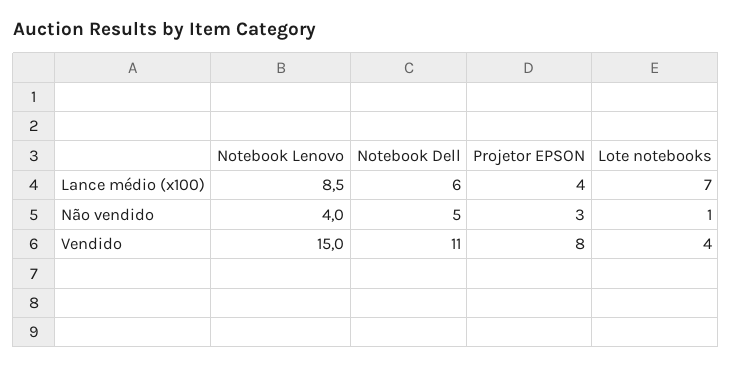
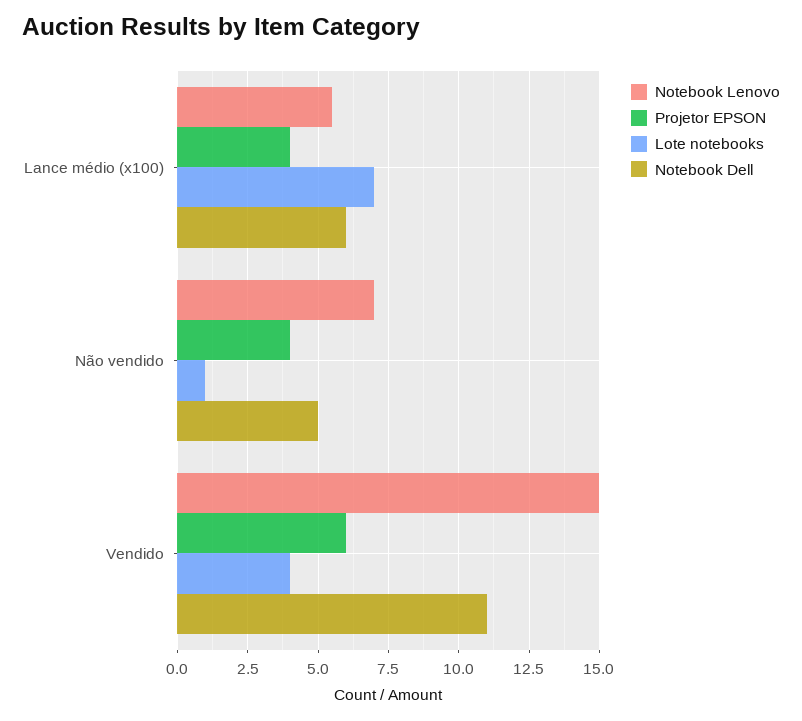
  {
    "Notebook Lenovo": {
-     "Lance médio (x100)": 8.5,
+     "Lance médio (x100)": 5.5,
-     "Não vendido": 4,
+     "Não vendido": 7,
      "Vendido": 15
    },
    "Notebook Dell": {
      "Lance médio (x100)": 6,
      "Não vendido": 5,
      "Vendido": 11
    },
    "Projetor EPSON": {
      "Lance médio (x100)": 4,
-     "Não vendido": 3,
+     "Não vendido": 4,
-     "Vendido": 8
+     "Vendido": 6
    },
    "Lote notebooks": {
      "Lance médio (x100)": 7,
      "Não vendido": 1,
      "Vendido": 4
    }
  }

